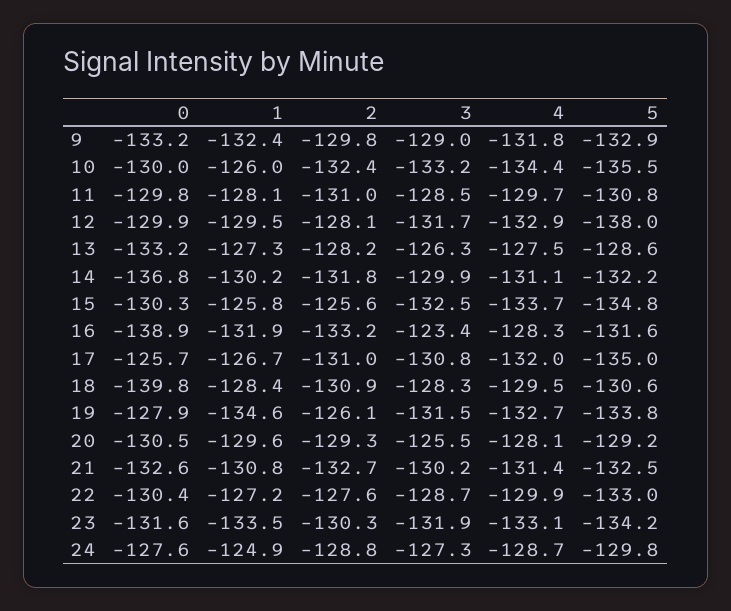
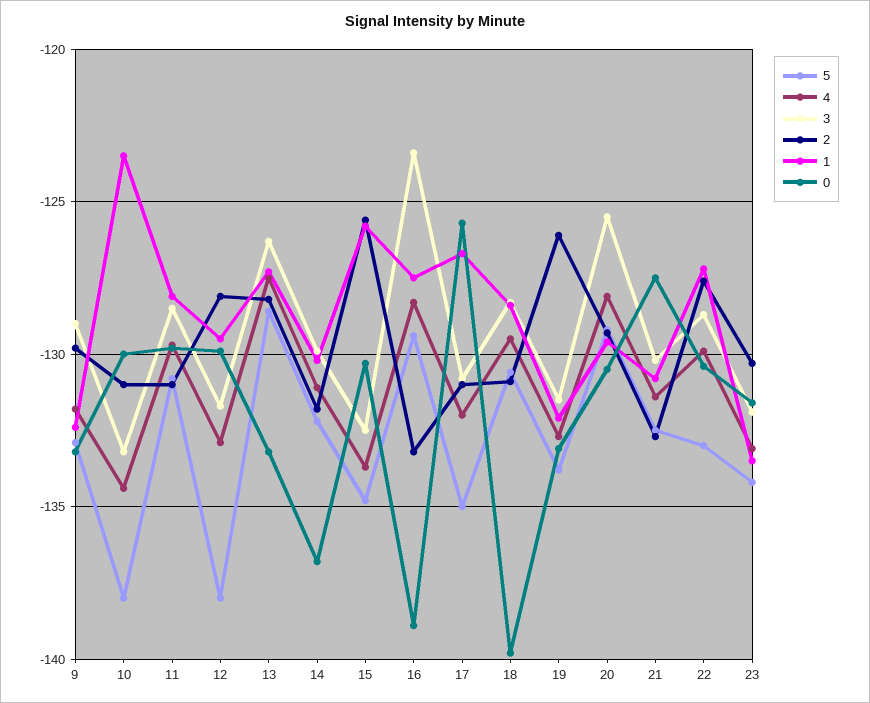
  {
    "0": {
      "9": -133.2,
      "10": -130,
      "11": -129.8,
      "12": -129.9,
      "13": -133.2,
      "14": -136.8,
      "15": -130.3,
      "16": -138.9,
      "17": -125.7,
      "18": -139.8,
-     "19": -127.9,
+     "19": -133,
      "20": -130.5,
-     "21": -132.6,
+     "21": -127.5,
      "22": -130.4,
-     "23": -131.6,
+     "23": -131.6
-     "24": -127.6
    },
    "1": {
      "9": -132.4,
-     "10": -126,
+     "10": -123.5,
      "11": -128.1,
      "12": -129.5,
      "13": -127.3,
      "14": -130.2,
      "15": -125.8,
-     "16": -131.9,
+     "16": -127.5,
      "17": -126.7,
      "18": -128.4,
-     "19": -134.6,
+     "19": -132,
      "20": -129.6,
      "21": -130.8,
      "22": -127.2,
-     "23": -133.5,
+     "23": -133.5
-     "24": -124.9
    },
    "2": {
      "9": -129.8,
-     "10": -132.4,
+     "10": -131,
      "11": -131,
      "12": -128.1,
      "13": -128.2,
      "14": -131.8,
      "15": -125.6,
      "16": -133.2,
      "17": -131,
      "18": -130.9,
      "19": -126.1,
      "20": -129.3,
      "21": -132.7,
      "22": -127.6,
-     "23": -130.3,
+     "23": -130.3
-     "24": -128.8
    },
    "3": {
      "9": -129,
      "10": -133.2,
      "11": -128.5,
      "12": -131.7,
      "13": -126.3,
      "14": -129.9,
      "15": -132.5,
      "16": -123.4,
      "17": -130.8,
      "18": -128.3,
      "19": -131.5,
      "20": -125.5,
      "21": -130.2,
      "22": -128.7,
-     "23": -131.9,
+     "23": -131.9
-     "24": -127.3
    },
    "4": {
      "9": -131.8,
      "10": -134.4,
      "11": -129.7,
      "12": -132.9,
      "13": -127.5,
      "14": -131.1,
      "15": -133.7,
      "16": -128.3,
      "17": -132,
      "18": -129.5,
      "19": -132.7,
      "20": -128.1,
      "21": -131.4,
      "22": -129.9,
-     "23": -133.1,
+     "23": -133.1
-     "24": -128.7
    },
    "5": {
      "9": -132.9,
-     "10": -135.5,
+     "10": -138,
      "11": -130.8,
      "12": -138,
      "13": -128.6,
      "14": -132.2,
      "15": -134.8,
-     "16": -131.6,
+     "16": -129.5,
      "17": -135,
      "18": -130.6,
      "19": -133.8,
      "20": -129.2,
      "21": -132.5,
      "22": -133,
-     "23": -134.2,
+     "23": -134.2
-     "24": -129.8
    }
  }

